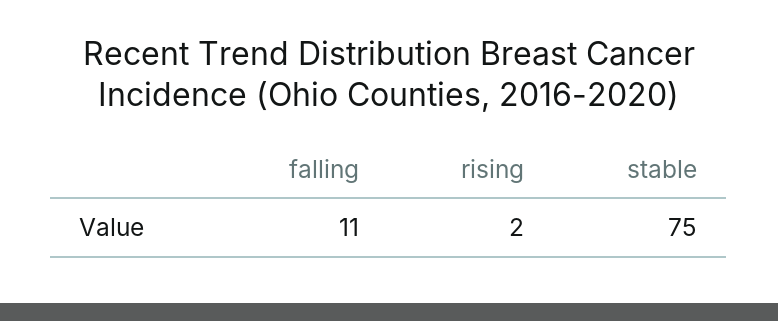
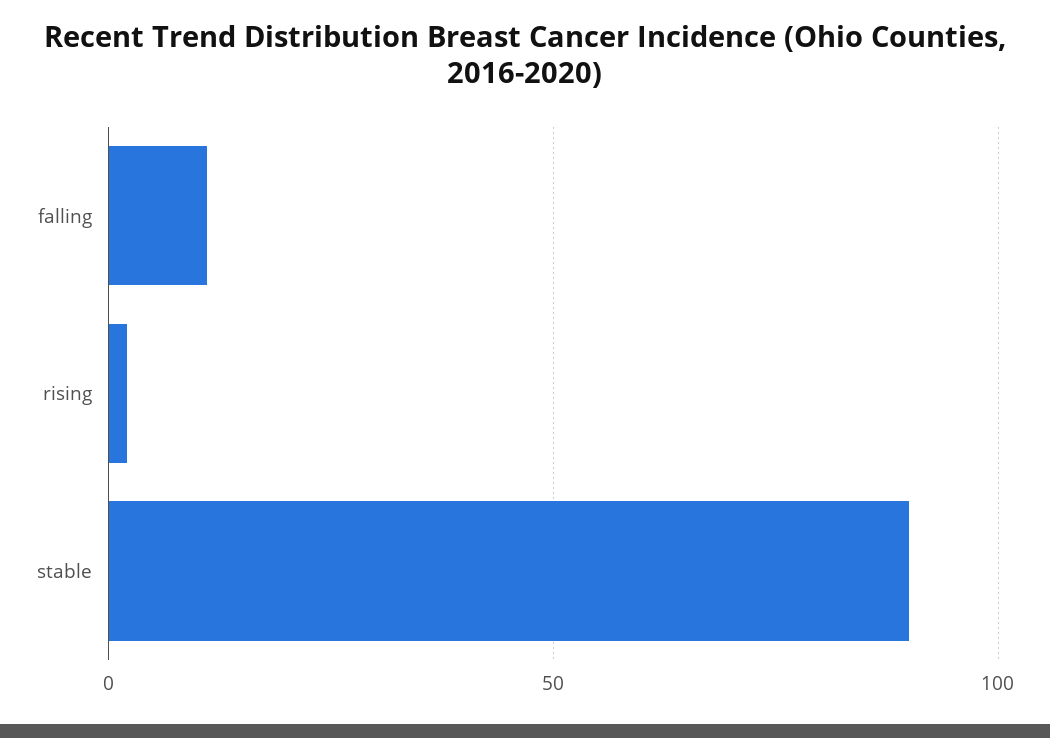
  {
    "falling": 11,
    "rising": 2,
-   "stable": 75
+   "stable": 90
  }

